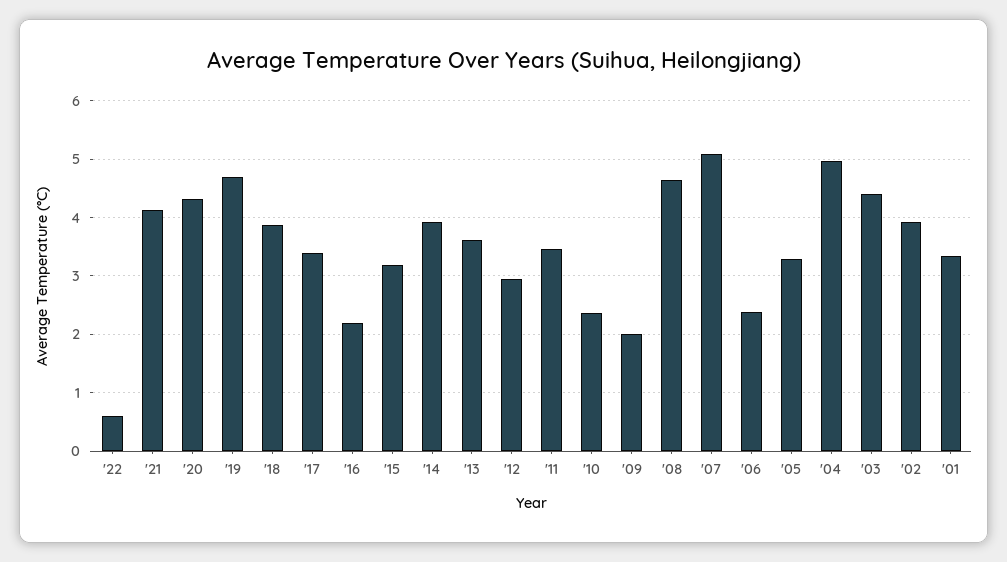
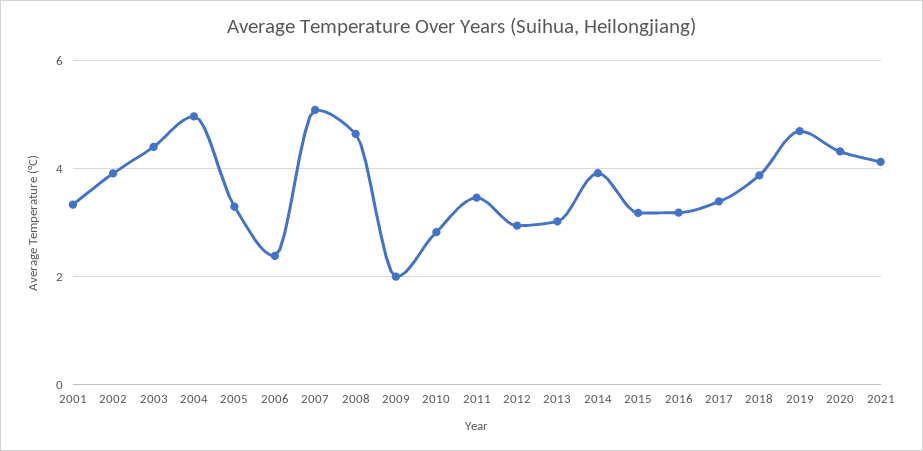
  {
-   "'22": 0.6,
    "'21": 4.2,
    "'20": 4.4,
    "'19": 4.6,
    "'18": 3.8,
    "'17": 3.4,
-   "'16": 2.2,
+   "'16": 3.2,
    "'15": 3.2,
    "'14": 4,
-   "'13": 3.6,
+   "'13": 3,
    "'12": 3,
    "'11": 3.4,
-   "'10": 2.4,
+   "'10": 2.8,
    "'09": 2,
    "'08": 4.6,
    "'07": 5,
    "'06": 2.4,
    "'05": 3.2,
    "'04": 5,
    "'03": 4.4,
    "'02": 4,
    "'01": 3.4
  }

